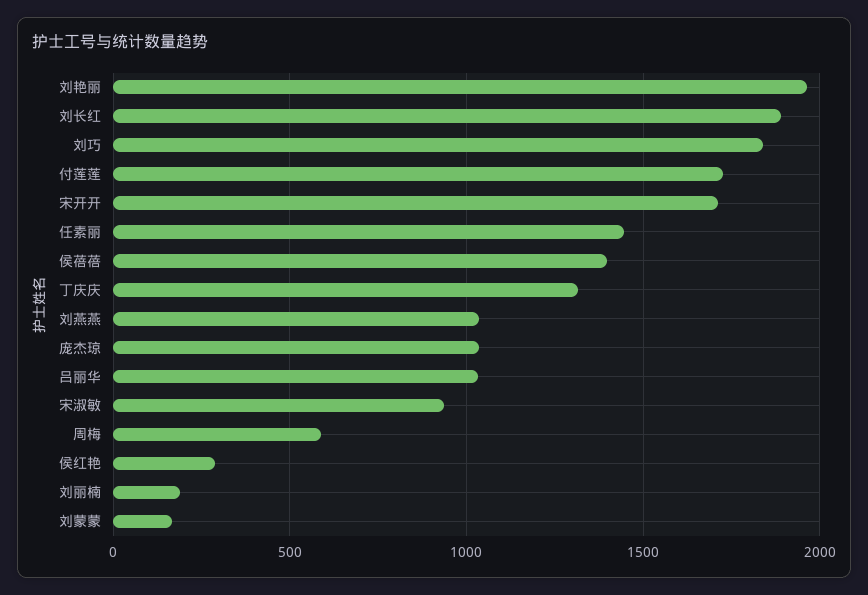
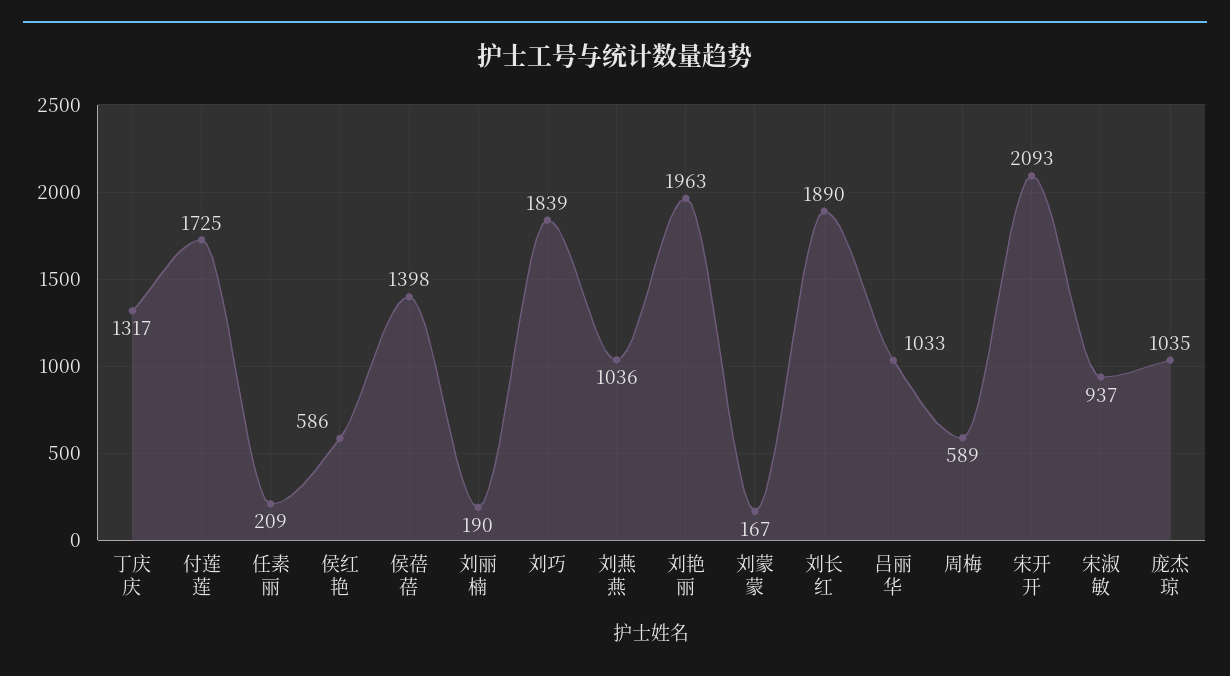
  {
    "刘艳丽": 1963,
    "刘长红": 1890,
    "刘巧": 1839,
    "付莲莲": 1725,
-   "宋开开": 1700,
+   "宋开开": 2093,
-   "任素丽": 1450,
+   "任素丽": 209,
    "侯蓓蓓": 1398,
    "丁庆庆": 1317,
    "刘燕燕": 1036,
    "庞杰琼": 1035,
    "吕丽华": 1033,
    "宋淑敏": 937,
    "周梅": 589,
-   "侯红艳": 300,
+   "侯红艳": 586,
    "刘丽楠": 190,
    "刘蒙蒙": 167
  }

